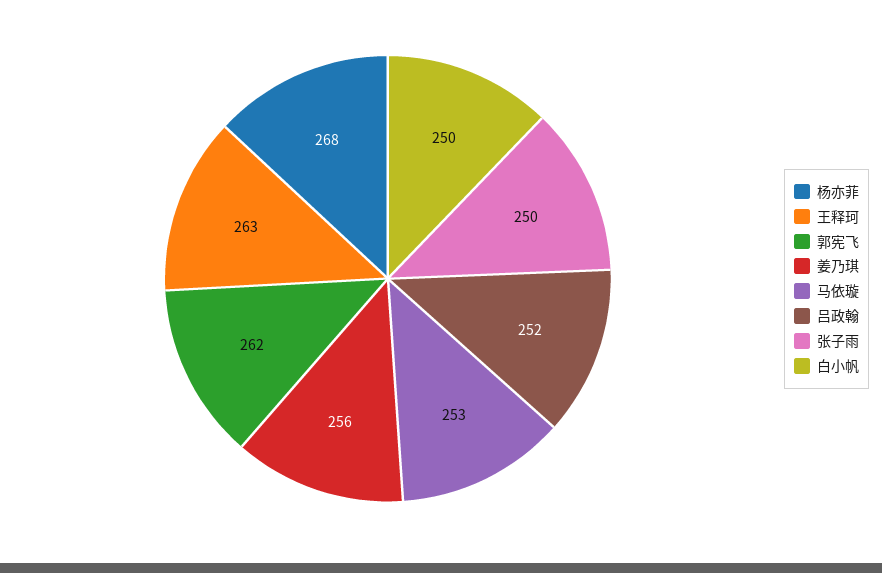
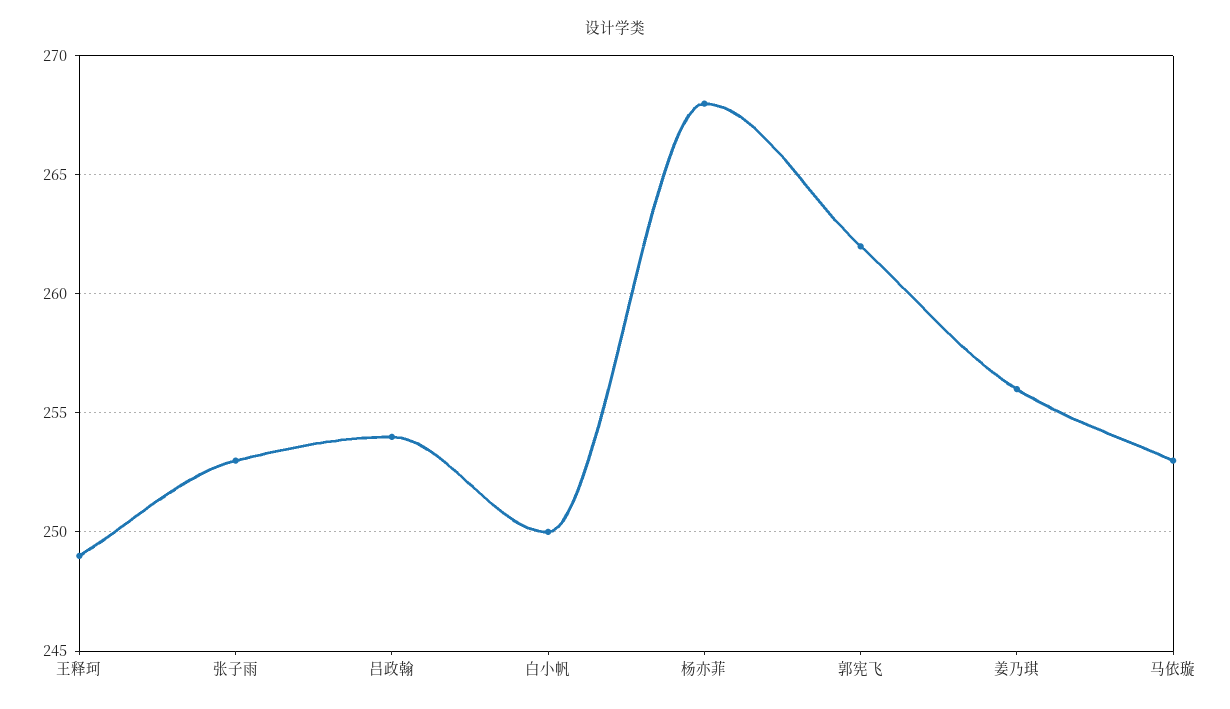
  {
    "杨亦菲": 268,
-   "王释珂": 263,
+   "王释珂": 249,
    "郭宪飞": 262,
    "姜乃琪": 256,
    "马依璇": 253,
-   "吕政翰": 252,
+   "吕政翰": 254,
-   "张子雨": 250,
+   "张子雨": 253,
    "白小帆": 250
  }

